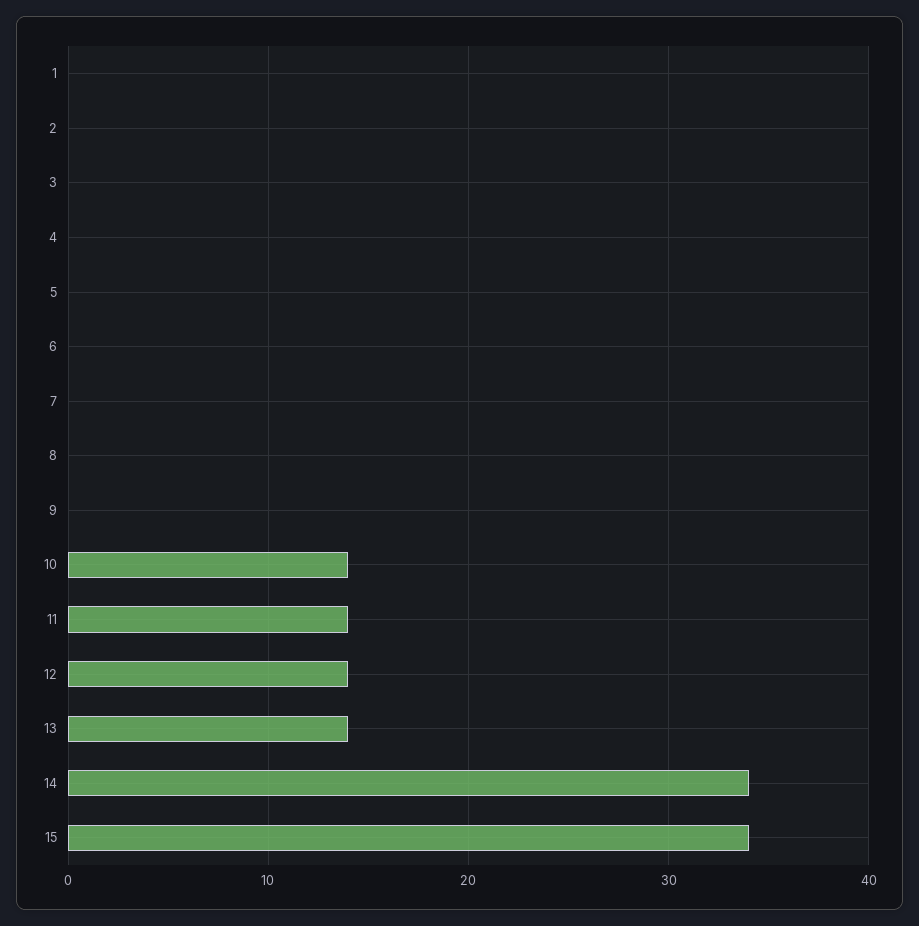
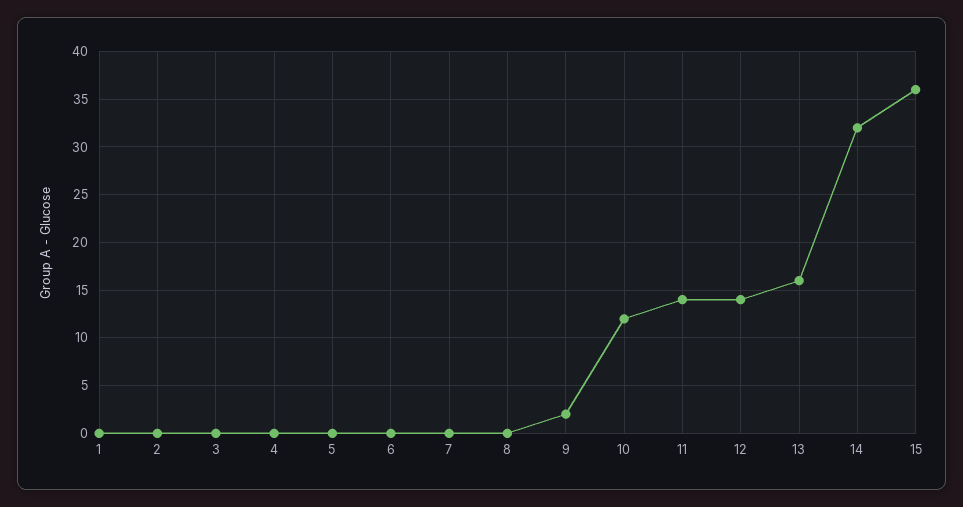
  {
    "1": 0,
    "2": 0,
    "3": 0,
    "4": 0,
    "5": 0,
    "6": 0,
    "7": 0,
    "8": 0,
-   "9": 0,
+   "9": 2,
-   "10": 14,
+   "10": 12,
    "11": 14,
    "12": 14,
-   "13": 14,
+   "13": 16,
-   "14": 34,
+   "14": 32,
-   "15": 34
+   "15": 36
  }

